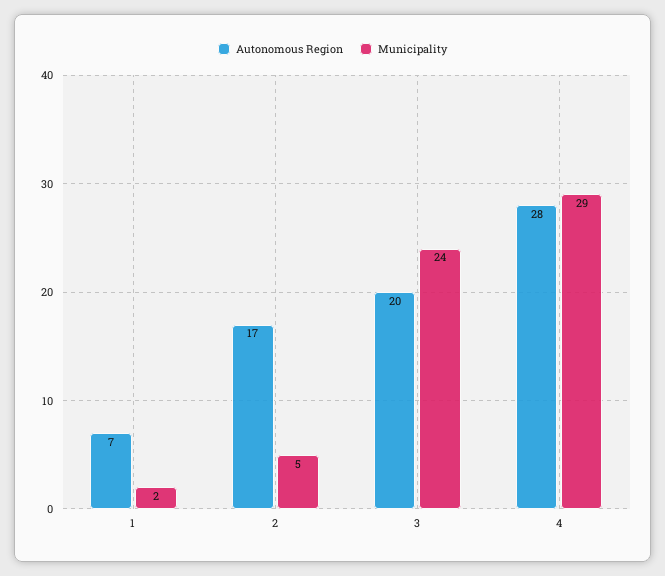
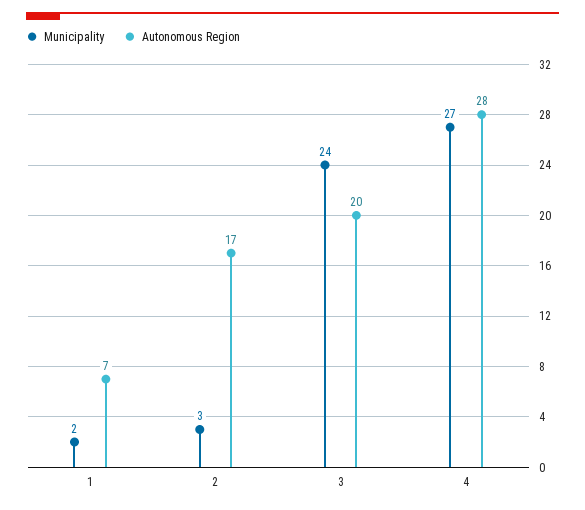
  {
    "Autonomous Region": {
      "1": 7,
      "2": 17,
      "3": 20,
      "4": 28
    },
    "Municipality": {
      "1": 2,
-     "2": 5,
+     "2": 3,
      "3": 24,
-     "4": 29
+     "4": 27
    }
  }

